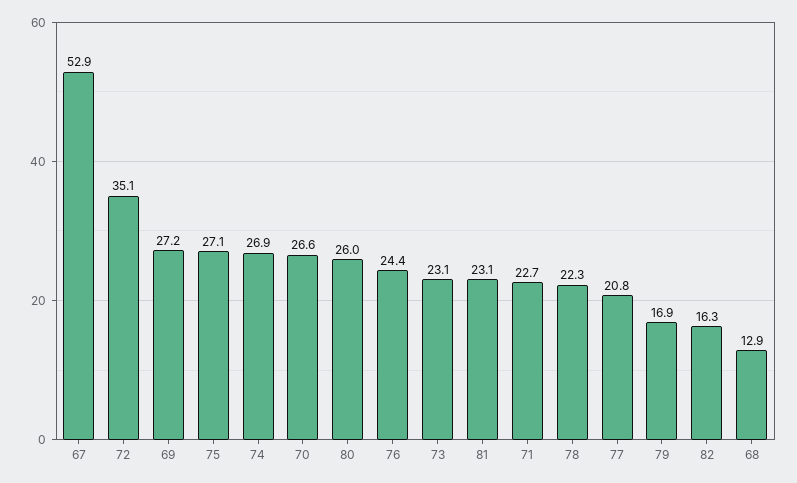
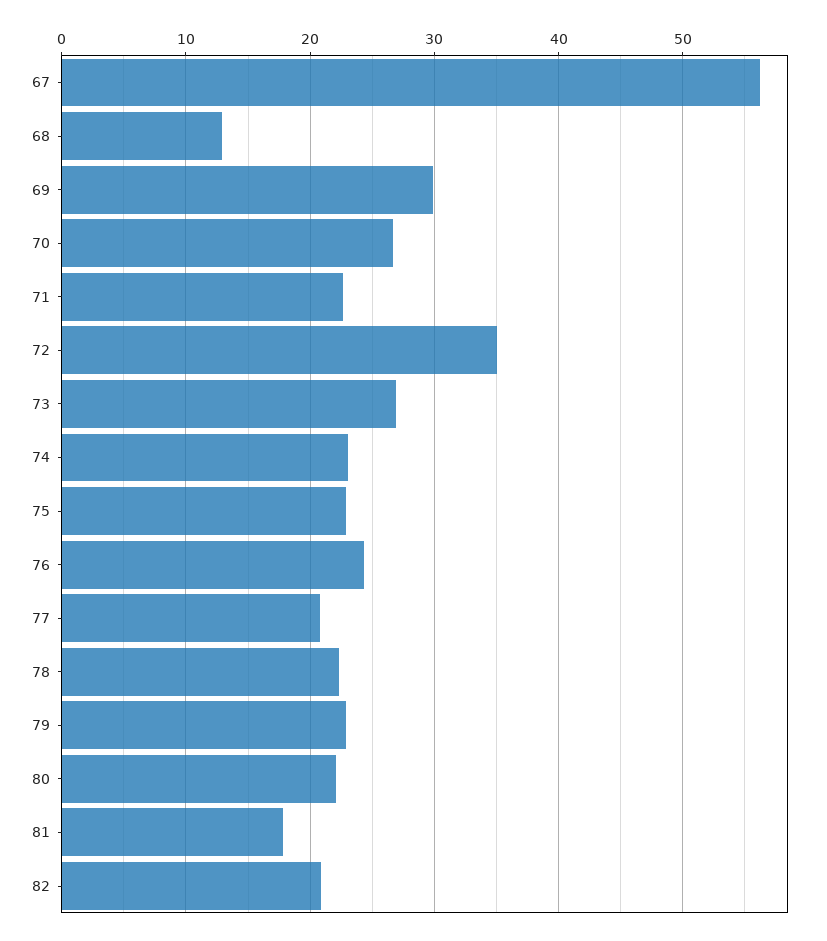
  {
-   "67": 52.9,
+   "67": 56,
    "72": 35.1,
-   "69": 27.2,
+   "69": 30,
-   "75": 27.1,
+   "75": 23,
-   "74": 26.9,
+   "74": 23,
    "70": 26.6,
-   "80": 26,
+   "80": 22,
    "76": 24.4,
-   "73": 23.1,
+   "73": 27,
-   "81": 23.1,
+   "81": 18,
    "71": 22.7,
    "78": 22.3,
    "77": 20.8,
-   "79": 16.9,
+   "79": 23,
-   "82": 16.3,
+   "82": 21,
    "68": 12.9
  }

